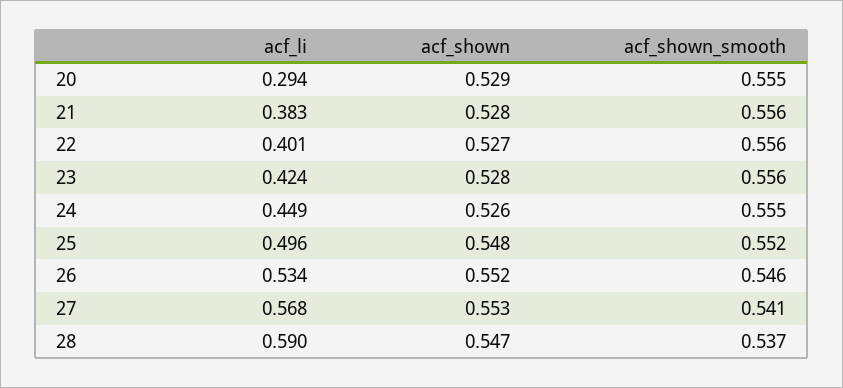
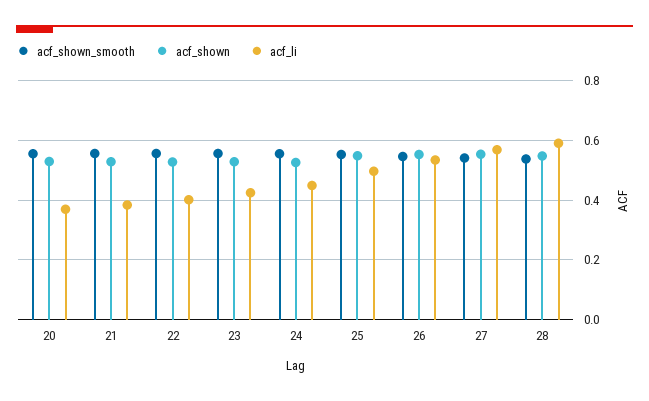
  {
    "acf_li": {
-     "20": 0.294,
+     "20": 0.375,
      "21": 0.383,
      "22": 0.401,
      "23": 0.424,
      "24": 0.449,
      "25": 0.496,
      "26": 0.534,
      "27": 0.568,
      "28": 0.59
    },
    "acf_shown": {
      "20": 0.529,
      "21": 0.528,
      "22": 0.527,
      "23": 0.528,
      "24": 0.526,
      "25": 0.548,
      "26": 0.552,
      "27": 0.553,
      "28": 0.547
    },
    "acf_shown_smooth": {
      "20": 0.555,
      "21": 0.556,
      "22": 0.556,
      "23": 0.556,
      "24": 0.555,
      "25": 0.552,
      "26": 0.546,
      "27": 0.541,
      "28": 0.537
    }
  }

